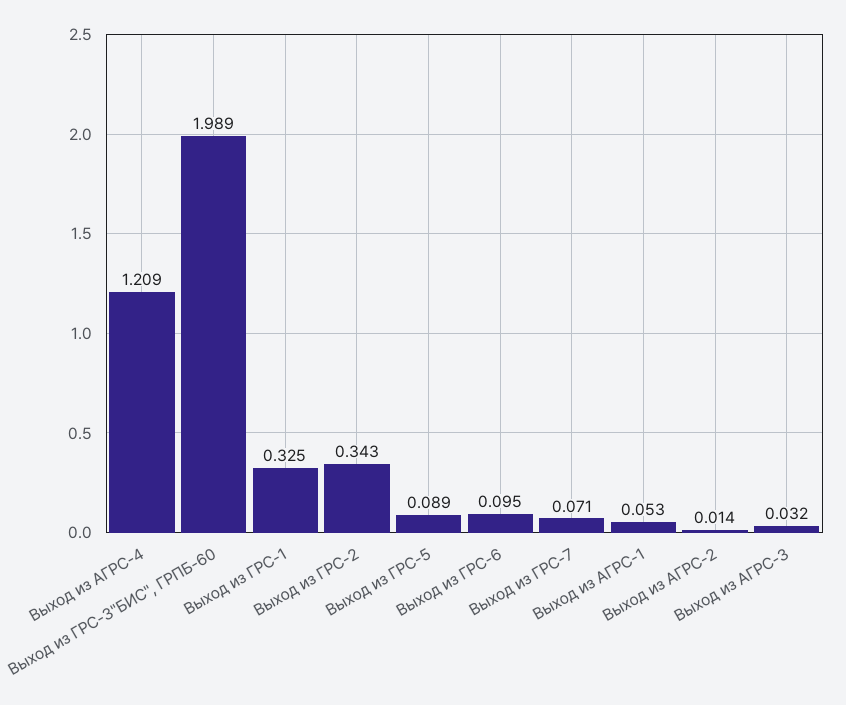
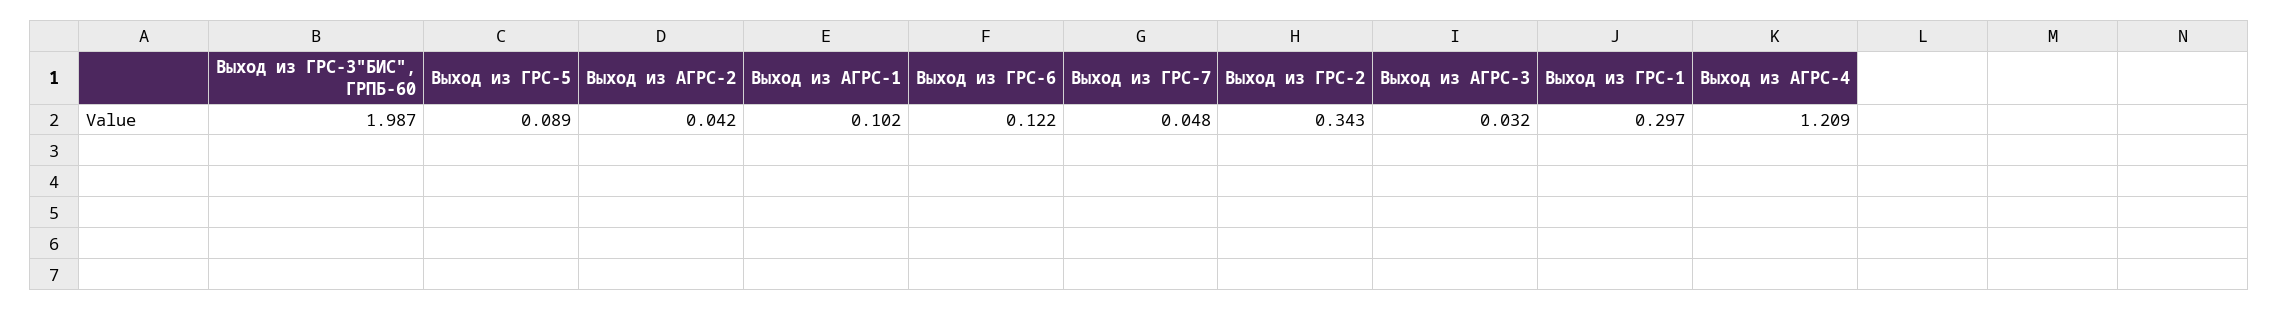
  {
    "Выход из АГРС-4": 1.209,
-   "Выход из ГРС-3\"БИС\", ГРПБ-60": 1.989,
+   "Выход из ГРС-3\"БИС\", ГРПБ-60": 1.987,
-   "Выход из ГРС-1": 0.325,
+   "Выход из ГРС-1": 0.297,
    "Выход из ГРС-2": 0.343,
    "Выход из ГРС-5": 0.089,
-   "Выход из ГРС-6": 0.095,
+   "Выход из ГРС-6": 0.122,
-   "Выход из ГРС-7": 0.071,
+   "Выход из ГРС-7": 0.048,
-   "Выход из АГРС-1": 0.053,
+   "Выход из АГРС-1": 0.102,
-   "Выход из АГРС-2": 0.014,
+   "Выход из АГРС-2": 0.042,
    "Выход из АГРС-3": 0.032
  }

